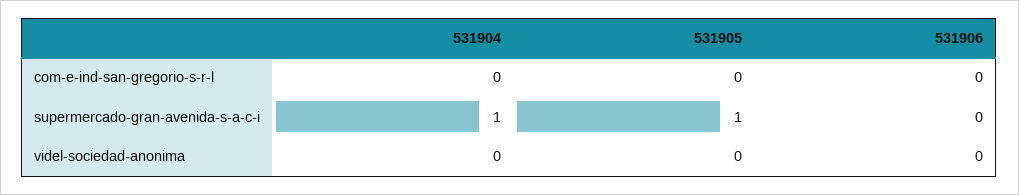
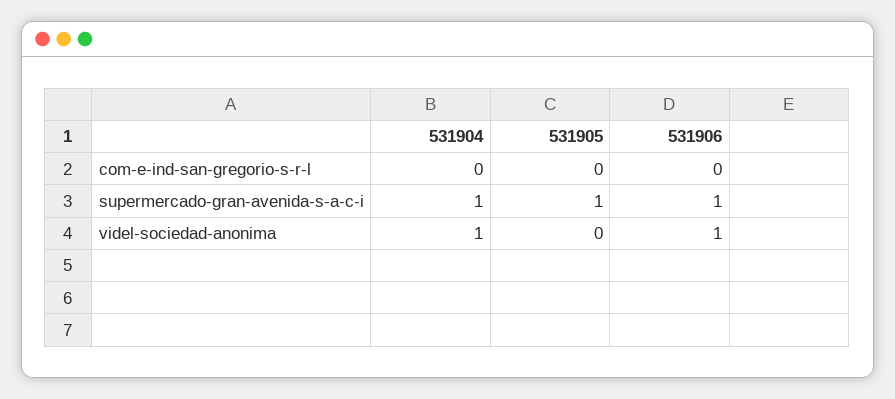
  {
    "531904": {
      "com-e-ind-san-gregorio-s-r-l": 0,
      "supermercado-gran-avenida-s-a-c-i": 1,
-     "videl-sociedad-anonima": 0
+     "videl-sociedad-anonima": 1
    },
    "531905": {
      "com-e-ind-san-gregorio-s-r-l": 0,
      "supermercado-gran-avenida-s-a-c-i": 1,
      "videl-sociedad-anonima": 0
    },
    "531906": {
      "com-e-ind-san-gregorio-s-r-l": 0,
-     "supermercado-gran-avenida-s-a-c-i": 0,
+     "supermercado-gran-avenida-s-a-c-i": 1,
-     "videl-sociedad-anonima": 0
+     "videl-sociedad-anonima": 1
    }
  }

